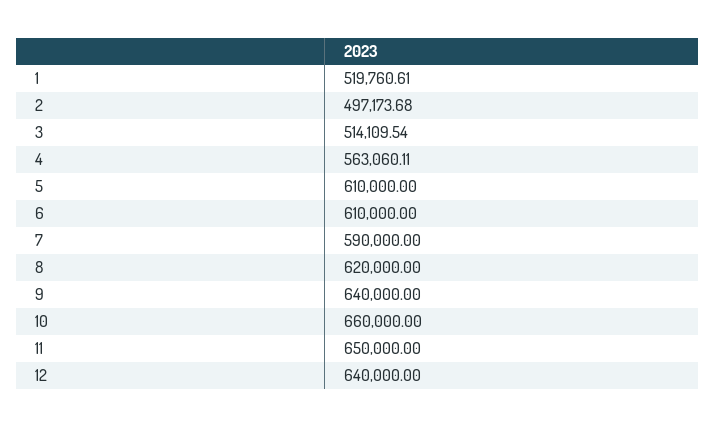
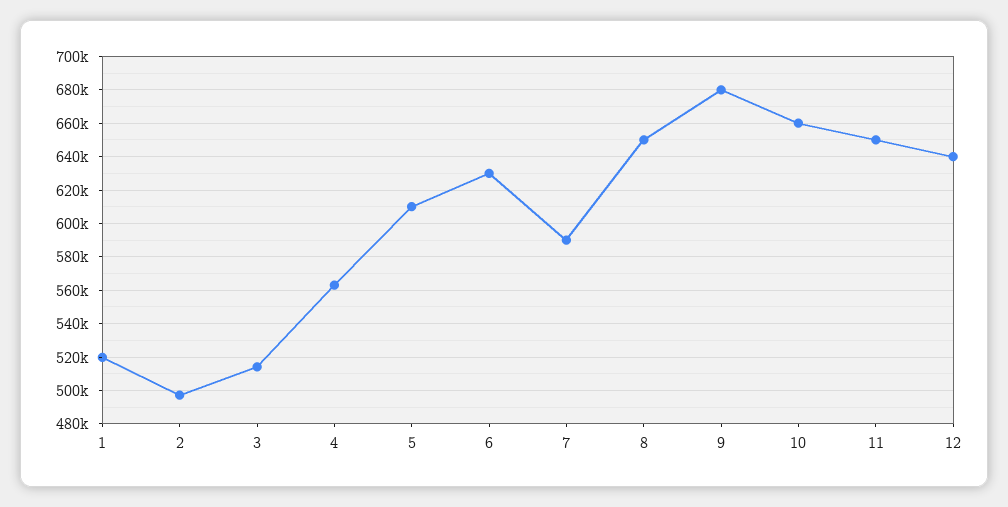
  {
    "1": 519760.61,
    "2": 497173.68,
    "3": 514109.54,
    "4": 563060.11,
    "5": 610000,
-   "6": 610000,
+   "6": 630000,
    "7": 590000,
-   "8": 620000,
+   "8": 650000,
-   "9": 640000,
+   "9": 680000,
    "10": 660000,
    "11": 650000,
    "12": 640000
  }

